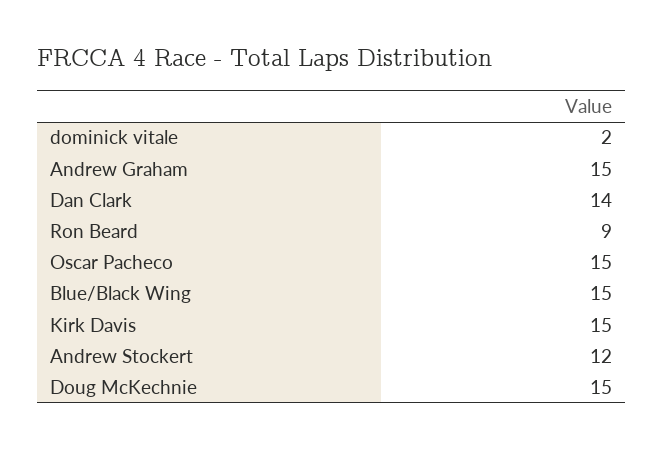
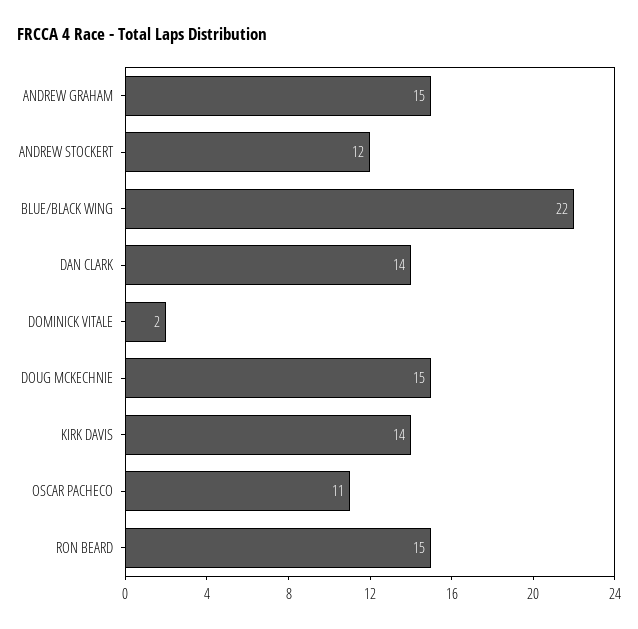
  {
    "dominick vitale": 2,
    "Andrew Graham": 15,
    "Dan Clark": 14,
-   "Ron Beard": 9,
+   "Ron Beard": 15,
-   "Oscar Pacheco": 15,
+   "Oscar Pacheco": 11,
-   "Blue/Black Wing": 15,
+   "Blue/Black Wing": 22,
-   "Kirk Davis": 15,
+   "Kirk Davis": 14,
    "Andrew Stockert": 12,
    "Doug McKechnie": 15
  }

